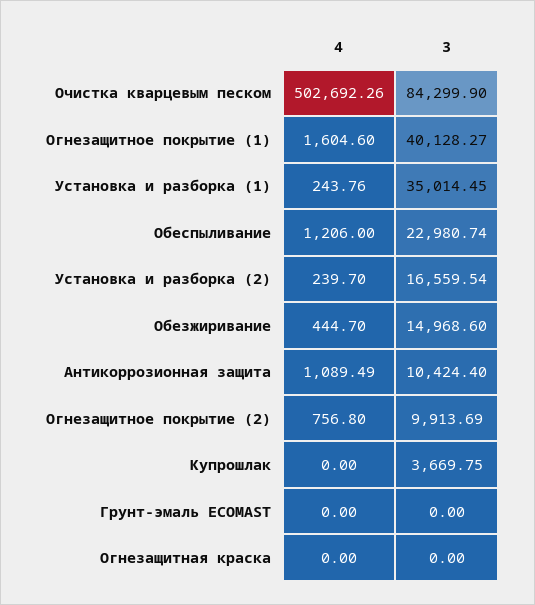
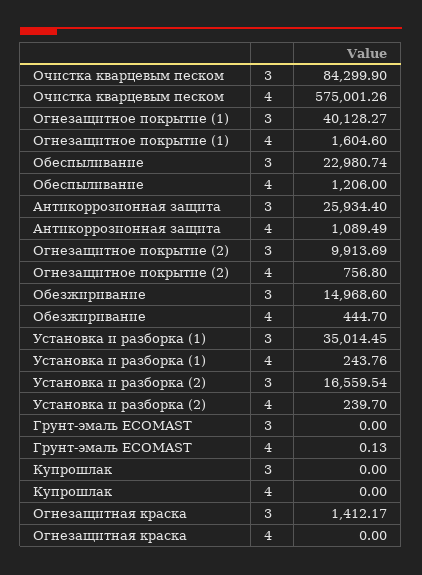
  {
    "4": {
-     "Очистка кварцевым песком": 502692.26,
+     "Очистка кварцевым песком": 575001.26,
      "Огнезащитное покрытие (1)": 1604.6,
      "Установка и разборка (1)": 243.76,
      "Обеспыливание": 1206,
      "Установка и разборка (2)": 239.7,
      "Обезжиривание": 444.7,
      "Антикоррозионная защита": 1089.49,
      "Огнезащитное покрытие (2)": 756.8,
      "Купрошлак": 0,
-     "Грунт-эмаль ECOMAST": 0,
+     "Грунт-эмаль ECOMAST": 0.13,
      "Огнезащитная краска": 0
    },
    "3": {
      "Очистка кварцевым песком": 84299.9,
      "Огнезащитное покрытие (1)": 40128.27,
      "Установка и разборка (1)": 35014.45,
      "Обеспыливание": 22980.74,
      "Установка и разборка (2)": 16559.54,
      "Обезжиривание": 14968.6,
-     "Антикоррозионная защита": 10424.4,
+     "Антикоррозионная защита": 25934.4,
      "Огнезащитное покрытие (2)": 9913.69,
-     "Купрошлак": 3669.75,
+     "Купрошлак": 0,
      "Грунт-эмаль ECOMAST": 0,
-     "Огнезащитная краска": 0
+     "Огнезащитная краска": 1412.17
    }
  }

